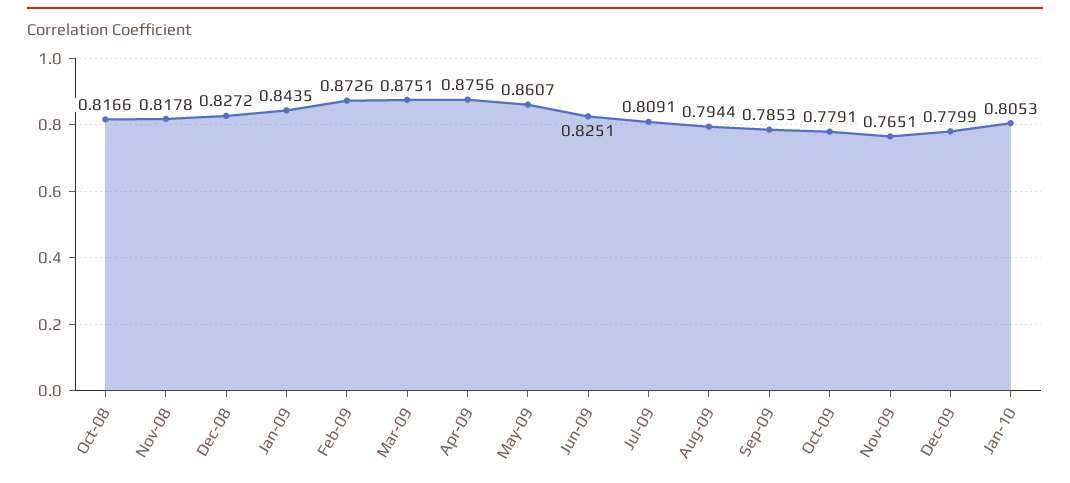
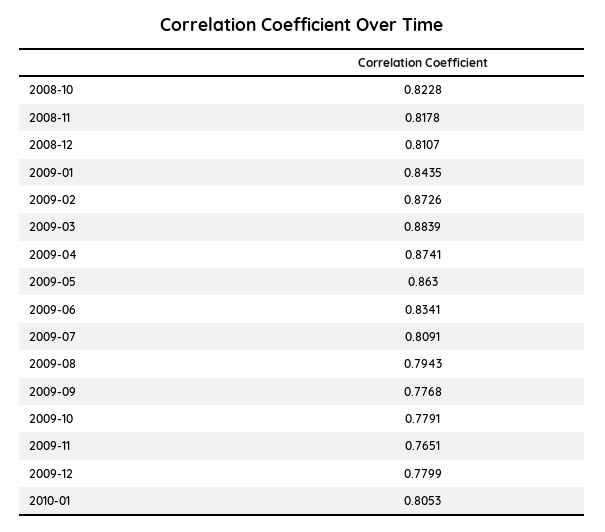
  {
-   "Oct-08": 0.8166,
+   "Oct-08": 0.8228,
    "Nov-08": 0.8178,
-   "Dec-08": 0.8272,
+   "Dec-08": 0.8107,
    "Jan-09": 0.8435,
    "Feb-09": 0.8726,
-   "Mar-09": 0.8751,
+   "Mar-09": 0.8839,
-   "Apr-09": 0.8756,
+   "Apr-09": 0.8741,
-   "May-09": 0.8607,
+   "May-09": 0.863,
-   "Jun-09": 0.8251,
+   "Jun-09": 0.8341,
    "Jul-09": 0.8091,
-   "Aug-09": 0.7944,
+   "Aug-09": 0.7943,
-   "Sep-09": 0.7853,
+   "Sep-09": 0.7768,
    "Oct-09": 0.7791,
    "Nov-09": 0.7651,
    "Dec-09": 0.7799,
    "Jan-10": 0.8053
  }

